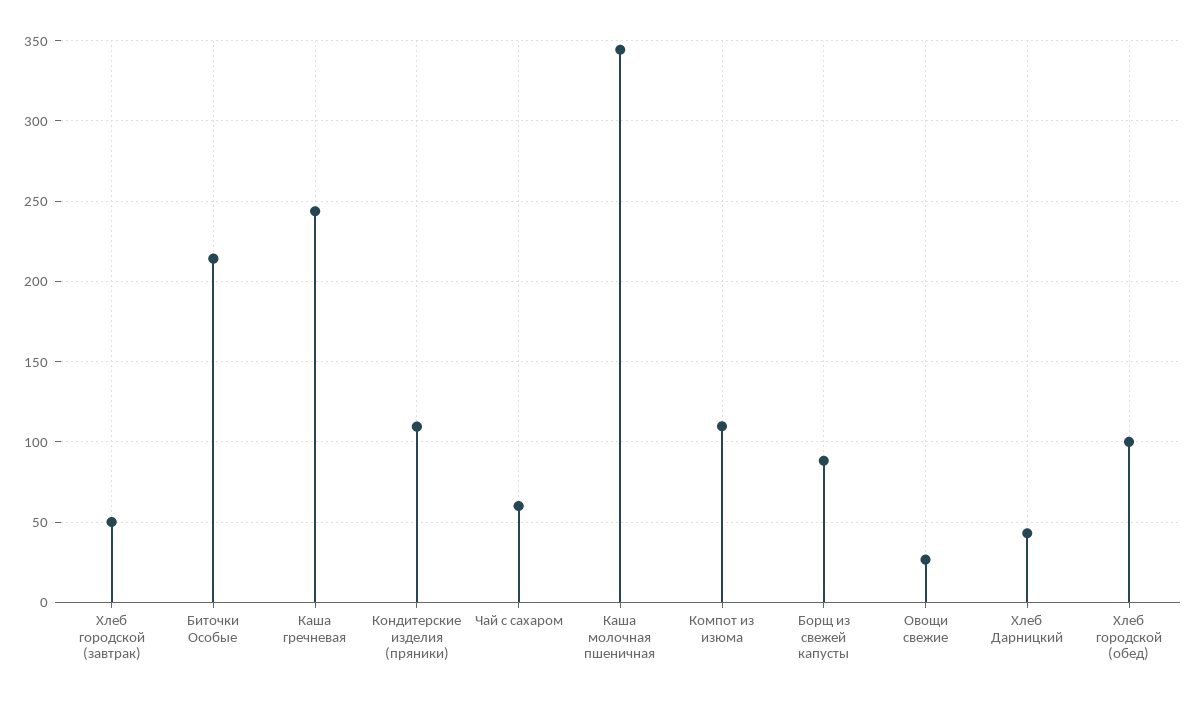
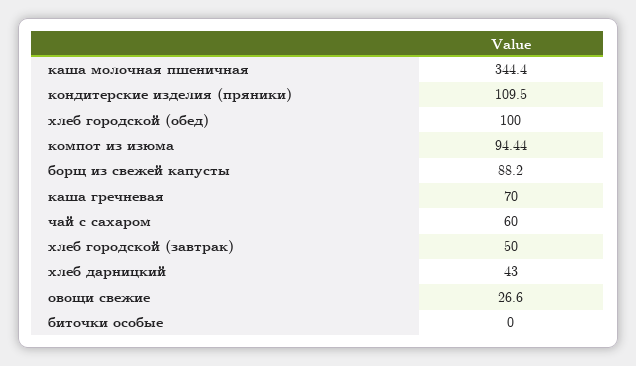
  {
    "Хлеб городской (завтрак)": 50,
-   "Биточки Особые": 215,
+   "Биточки Особые": 0,
-   "Каша гречневая": 245,
+   "Каша гречневая": 70,
    "Кондитерские изделия (пряники)": 109.5,
    "Чай с сахаром": 60,
    "Каша молочная пшеничная": 344.4,
-   "Компот из изюма": 110,
+   "Компот из изюма": 94.44,
    "Борщ из свежей капусты": 88.2,
    "Овощи свежие": 26.6,
    "Хлеб Дарницкий": 43,
    "Хлеб городской (обед)": 100
  }

